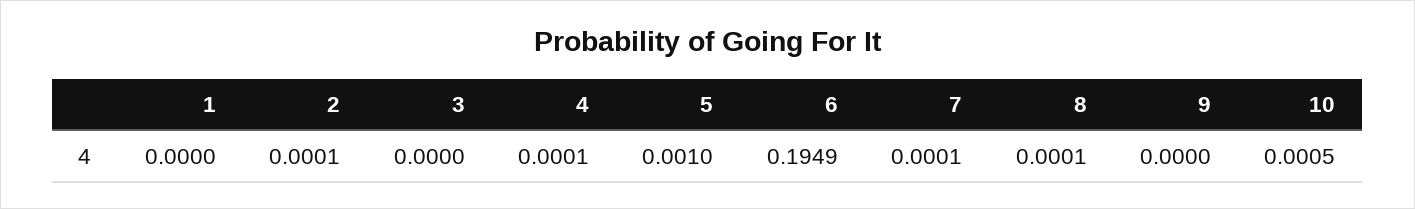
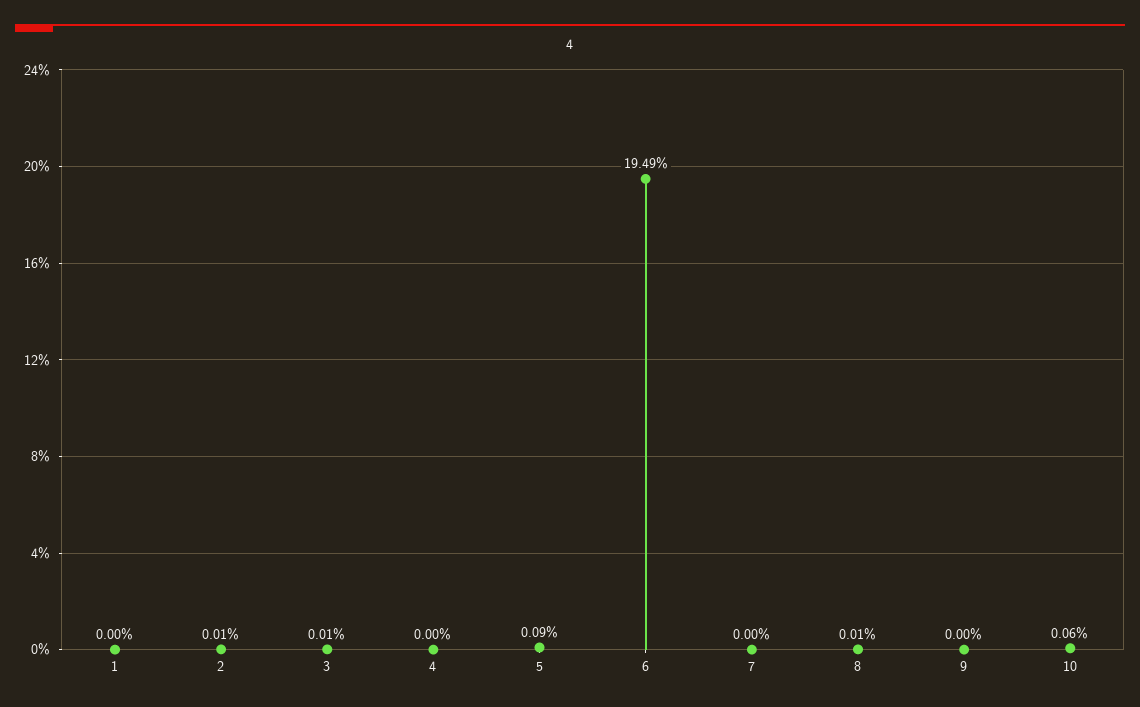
  {
    "1": 0,
    "2": 0.0001,
-   "3": 0,
+   "3": 0.0001,
-   "4": 0.0001,
+   "4": 0,
-   "5": 0.001,
+   "5": 0.0009,
    "6": 0.1949,
-   "7": 0.0001,
+   "7": 0,
    "8": 0.0001,
    "9": 0,
-   "10": 0.0005
+   "10": 0.0006
  }

